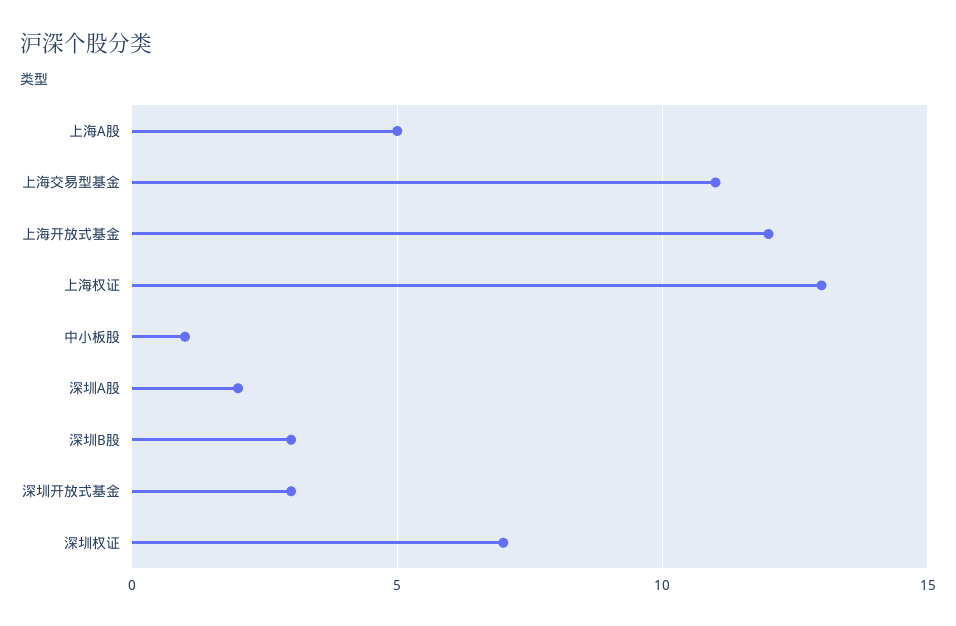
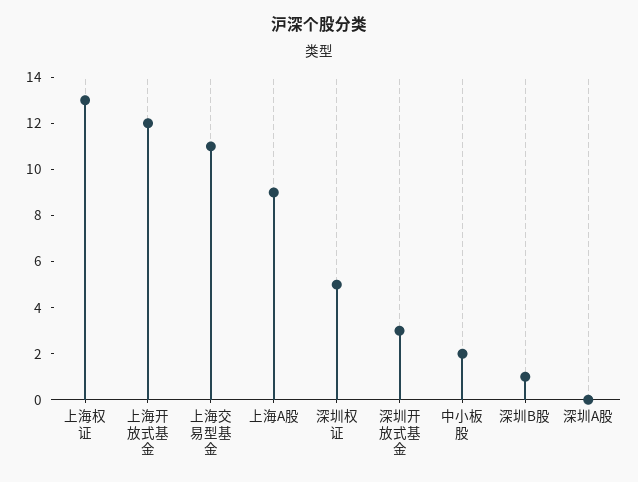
  {
-   "上海A股": 5,
+   "上海A股": 9,
    "上海交易型基金": 11,
    "上海开放式基金": 12,
    "上海权证": 13,
-   "中小板股": 1,
+   "中小板股": 2,
-   "深圳A股": 2,
+   "深圳A股": 0,
-   "深圳B股": 3,
+   "深圳B股": 1,
    "深圳开放式基金": 3,
-   "深圳权证": 7
+   "深圳权证": 5
  }

